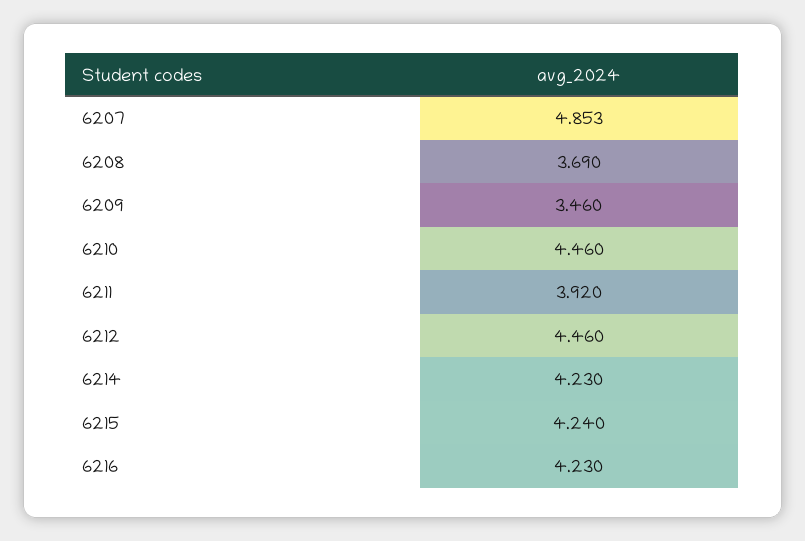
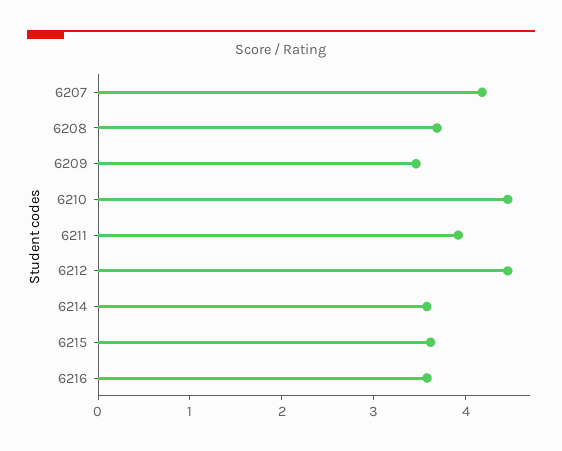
  {
-   "6207": 4.853,
+   "6207": 4.2,
    "6208": 3.69,
    "6209": 3.46,
    "6210": 4.46,
    "6211": 3.92,
    "6212": 4.46,
-   "6214": 4.23,
+   "6214": 3.6,
-   "6215": 4.24,
+   "6215": 3.6,
-   "6216": 4.23
+   "6216": 3.6
  }

